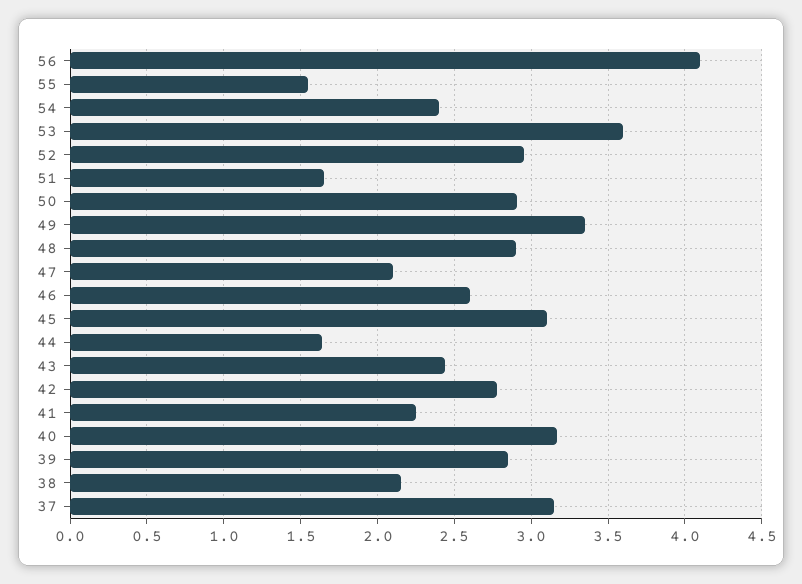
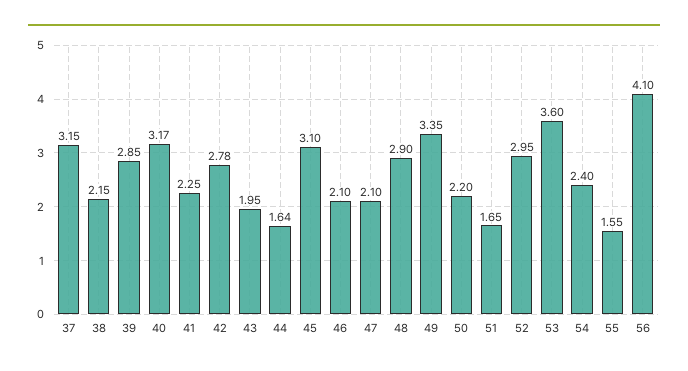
  {
    "56": 4.1,
    "55": 1.55,
    "54": 2.4,
    "53": 3.6,
    "52": 2.95,
    "51": 1.65,
-   "50": 2.9,
+   "50": 2.2,
    "49": 3.35,
    "48": 2.9,
    "47": 2.1,
-   "46": 2.6,
+   "46": 2.1,
    "45": 3.1,
    "44": 1.64,
-   "43": 2.45,
+   "43": 1.95,
    "42": 2.78,
    "41": 2.25,
    "40": 3.17,
    "39": 2.85,
    "38": 2.15,
    "37": 3.15
  }

